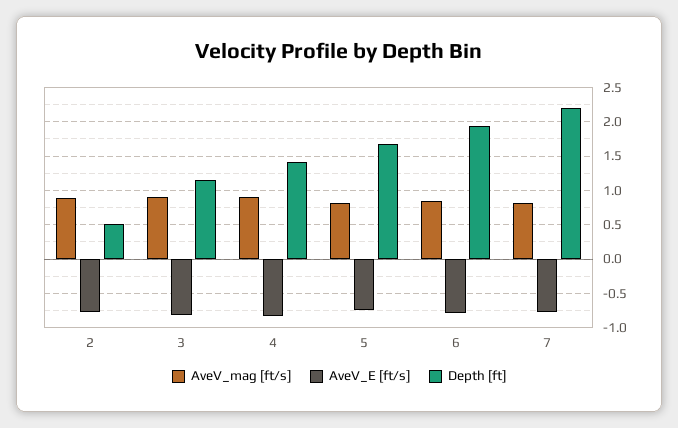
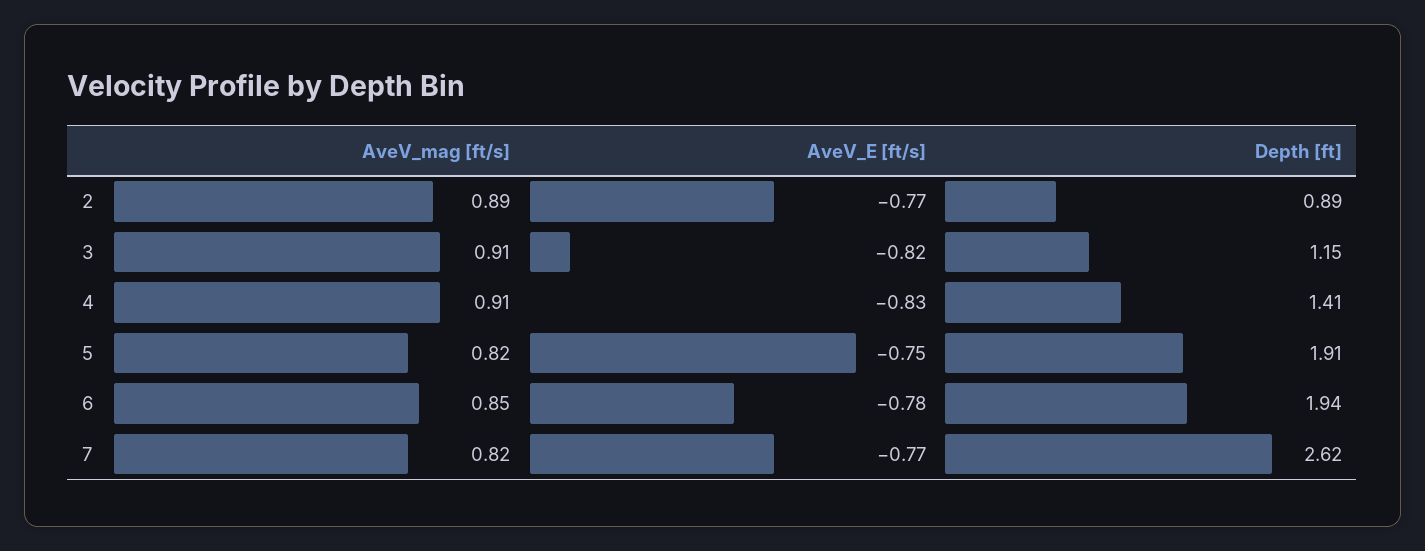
  {
    "AveV_mag [ft/s]": {
      "2": 0.89,
      "3": 0.91,
      "4": 0.91,
      "5": 0.82,
      "6": 0.85,
      "7": 0.82
    },
    "AveV_E [ft/s]": {
      "2": -0.77,
      "3": -0.82,
      "4": -0.83,
      "5": -0.75,
      "6": -0.78,
      "7": -0.77
    },
    "Depth [ft]": {
-     "2": 0.5,
+     "2": 0.89,
      "3": 1.15,
      "4": 1.41,
-     "5": 1.7,
+     "5": 1.91,
      "6": 1.94,
-     "7": 2.2
+     "7": 2.62
    }
  }

